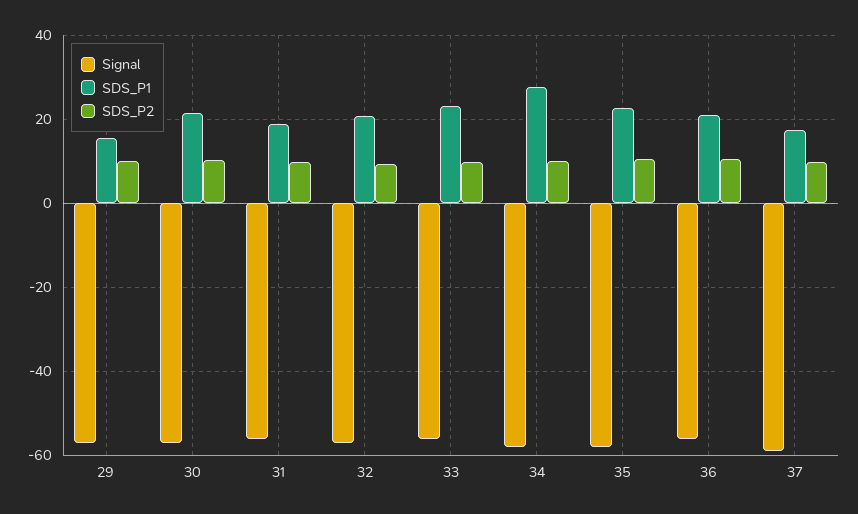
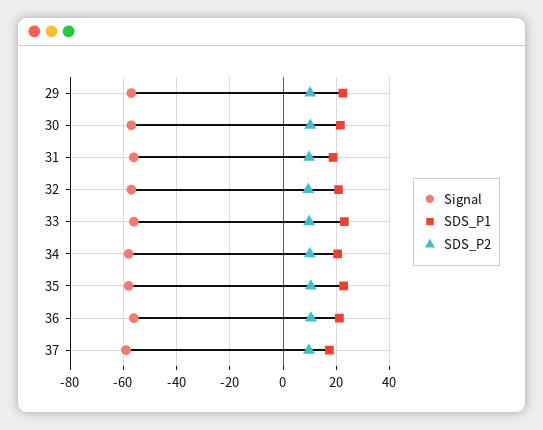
  {
    "Signal": {
      "29": -58,
      "30": -58,
      "31": -56,
      "32": -58,
      "33": -56,
      "34": -58,
      "35": -58,
      "36": -56,
      "37": -60
    },
    "SDS_P1": {
-     "29": 16,
+     "29": 22.5,
      "30": 22,
      "31": 18,
      "32": 20,
      "33": 24,
-     "34": 28,
+     "34": 20,
      "35": 22,
      "36": 22,
      "37": 18
    },
    "SDS_P2": {
      "29": 10,
      "30": 10,
      "31": 10,
      "32": 10,
      "33": 10,
      "34": 10,
      "35": 10,
      "36": 10,
      "37": 10
    }
  }

